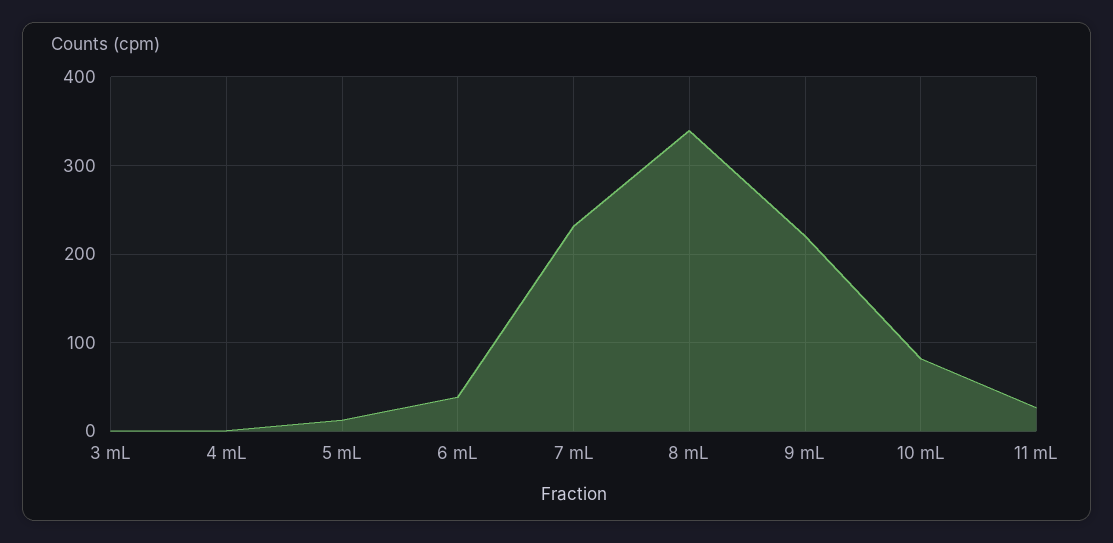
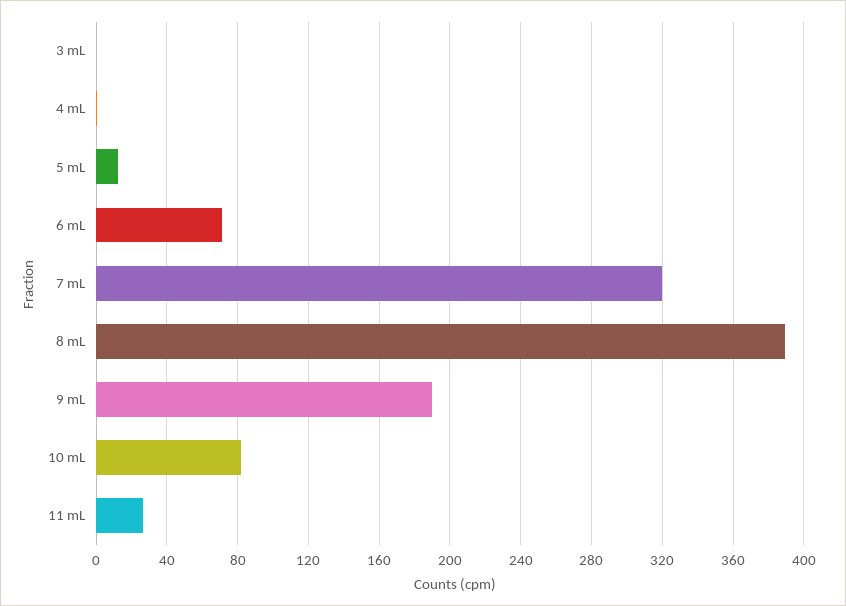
  {
    "3 mL": 0,
    "4 mL": 0,
    "5 mL": 10,
-   "6 mL": 40,
+   "6 mL": 70,
-   "7 mL": 230,
+   "7 mL": 320,
-   "8 mL": 340,
+   "8 mL": 390,
-   "9 mL": 220,
+   "9 mL": 190,
    "10 mL": 80,
    "11 mL": 25
  }

